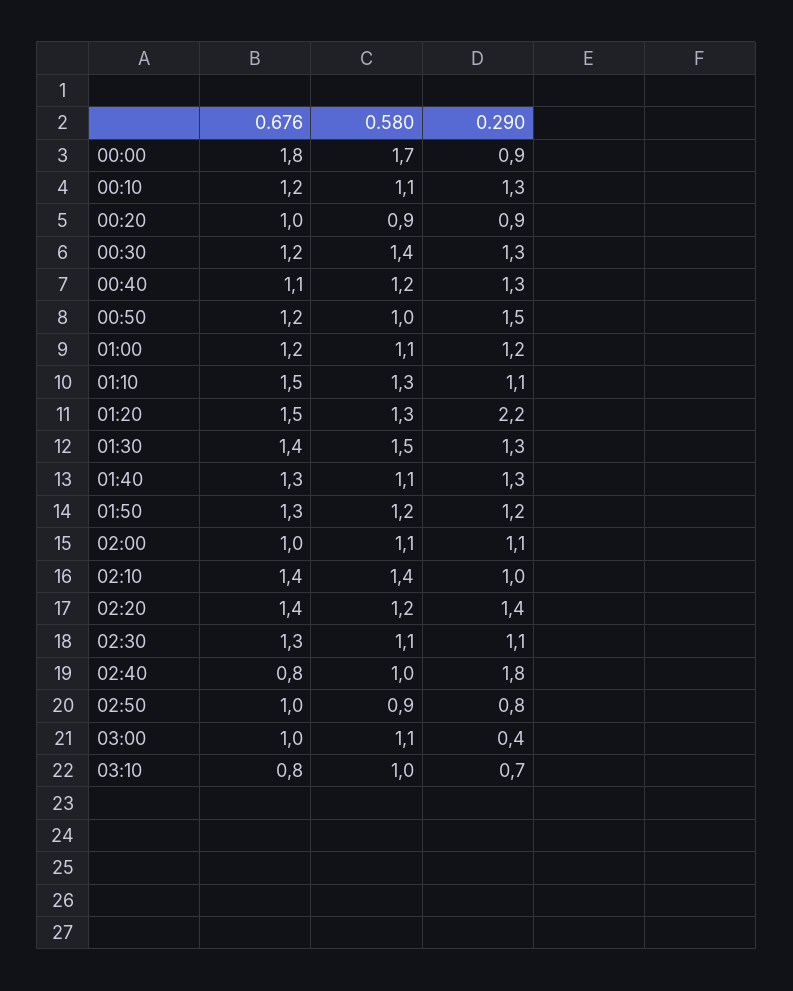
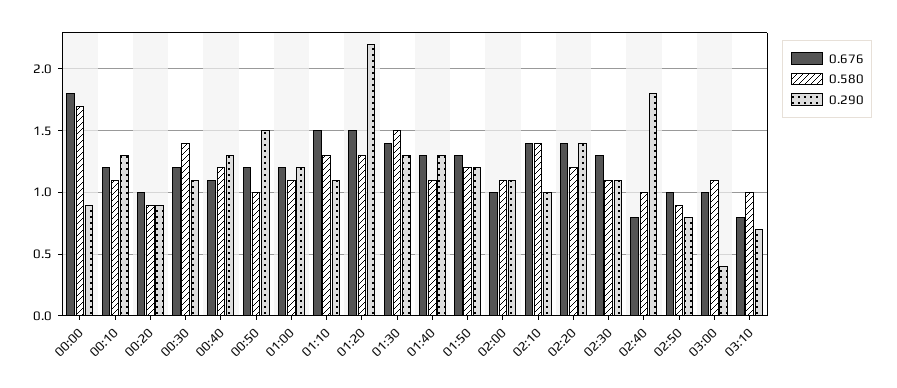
  {
    "0.676": {
      "00:00": 1.8,
      "00:10": 1.2,
      "00:20": 1,
      "00:30": 1.2,
      "00:40": 1.1,
      "00:50": 1.2,
      "01:00": 1.2,
      "01:10": 1.5,
      "01:20": 1.5,
      "01:30": 1.4,
      "01:40": 1.3,
      "01:50": 1.3,
      "02:00": 1,
      "02:10": 1.4,
      "02:20": 1.4,
      "02:30": 1.3,
      "02:40": 0.8,
      "02:50": 1,
      "03:00": 1,
      "03:10": 0.8
    },
    "0.580": {
      "00:00": 1.7,
      "00:10": 1.1,
      "00:20": 0.9,
      "00:30": 1.4,
      "00:40": 1.2,
      "00:50": 1,
      "01:00": 1.1,
      "01:10": 1.3,
      "01:20": 1.3,
      "01:30": 1.5,
      "01:40": 1.1,
      "01:50": 1.2,
      "02:00": 1.1,
      "02:10": 1.4,
      "02:20": 1.2,
      "02:30": 1.1,
      "02:40": 1,
      "02:50": 0.9,
      "03:00": 1.1,
      "03:10": 1
    },
    "0.290": {
      "00:00": 0.9,
      "00:10": 1.3,
      "00:20": 0.9,
-     "00:30": 1.3,
+     "00:30": 1.1,
      "00:40": 1.3,
      "00:50": 1.5,
      "01:00": 1.2,
      "01:10": 1.1,
      "01:20": 2.2,
      "01:30": 1.3,
      "01:40": 1.3,
      "01:50": 1.2,
      "02:00": 1.1,
      "02:10": 1,
      "02:20": 1.4,
      "02:30": 1.1,
      "02:40": 1.8,
      "02:50": 0.8,
      "03:00": 0.4,
      "03:10": 0.7
    }
  }

